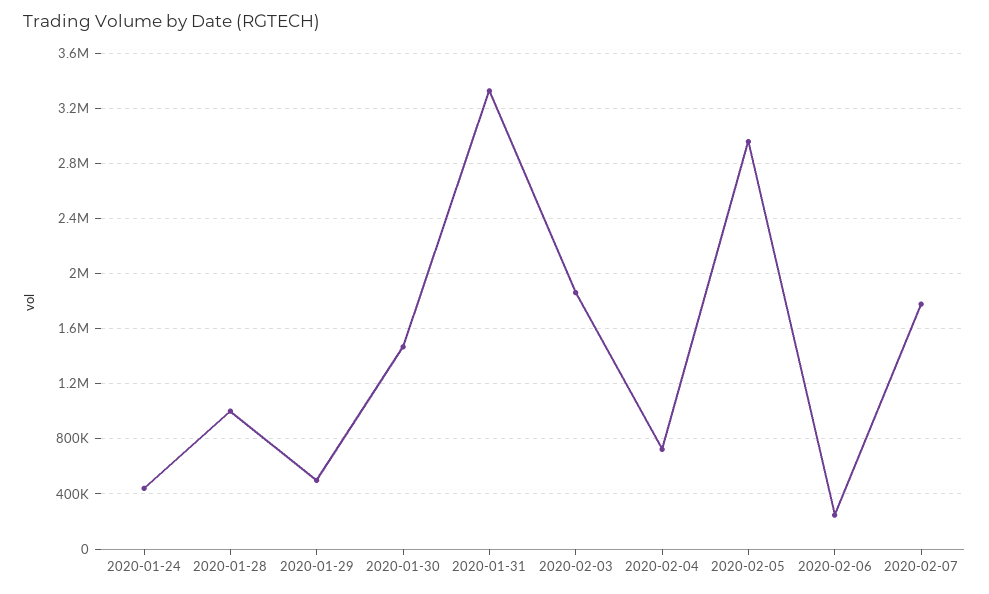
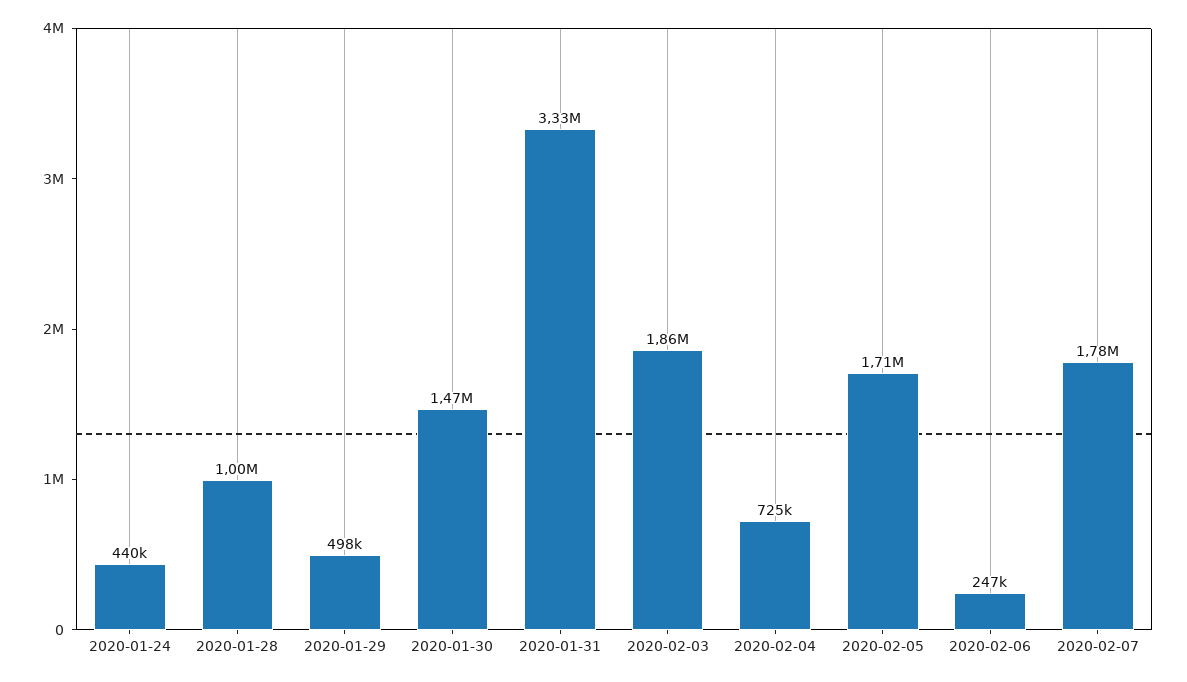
  {
    "2020-01-24": 440000,
    "2020-01-28": 1000000,
    "2020-01-29": 498000,
    "2020-01-30": 1470000,
    "2020-01-31": 3330000,
    "2020-02-03": 1860000,
    "2020-02-04": 725000,
-   "2020-02-05": 2950000,
+   "2020-02-05": 1710000,
    "2020-02-06": 247000,
    "2020-02-07": 1780000
  }

